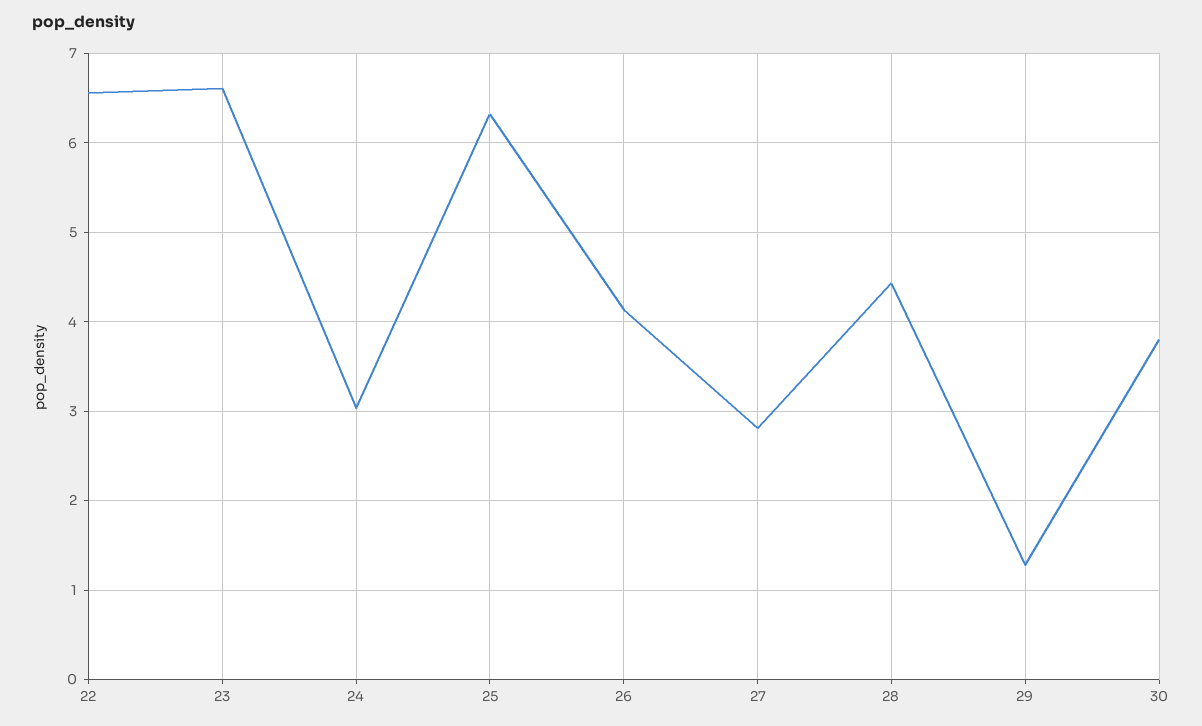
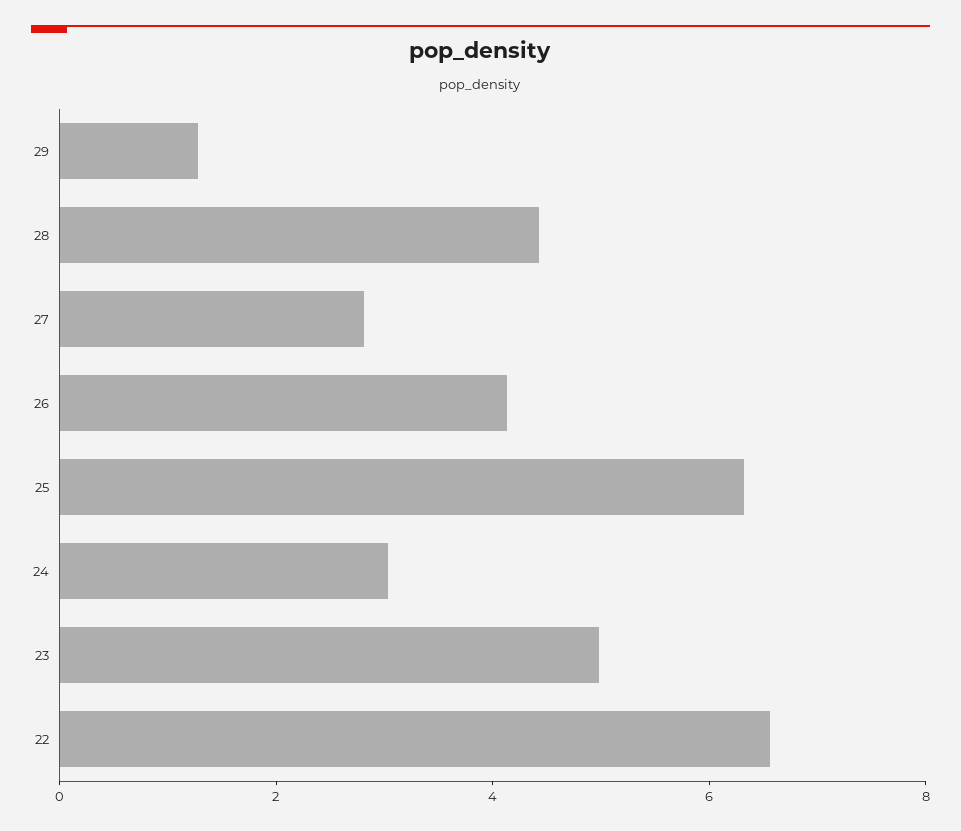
  {
    "22": 6.6,
-   "23": 6.6,
+   "23": 5,
    "24": 3,
    "25": 6.3,
    "26": 4.1,
    "27": 2.8,
    "28": 4.4,
-   "29": 1.3,
+   "29": 1.3
-   "30": 3.8
  }

